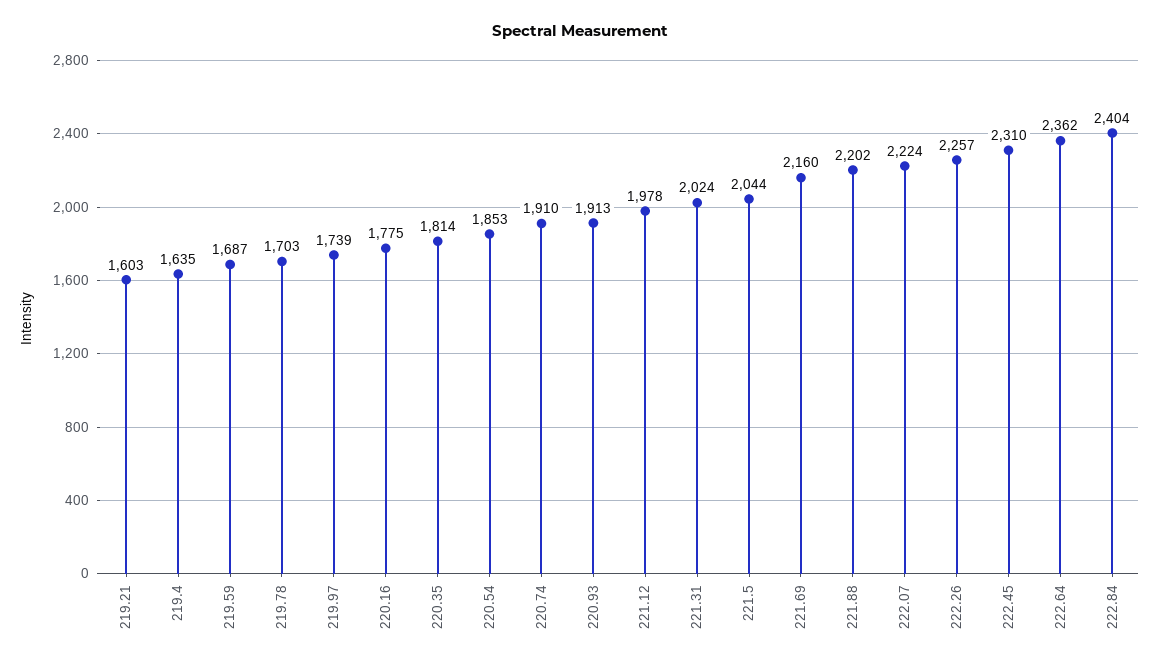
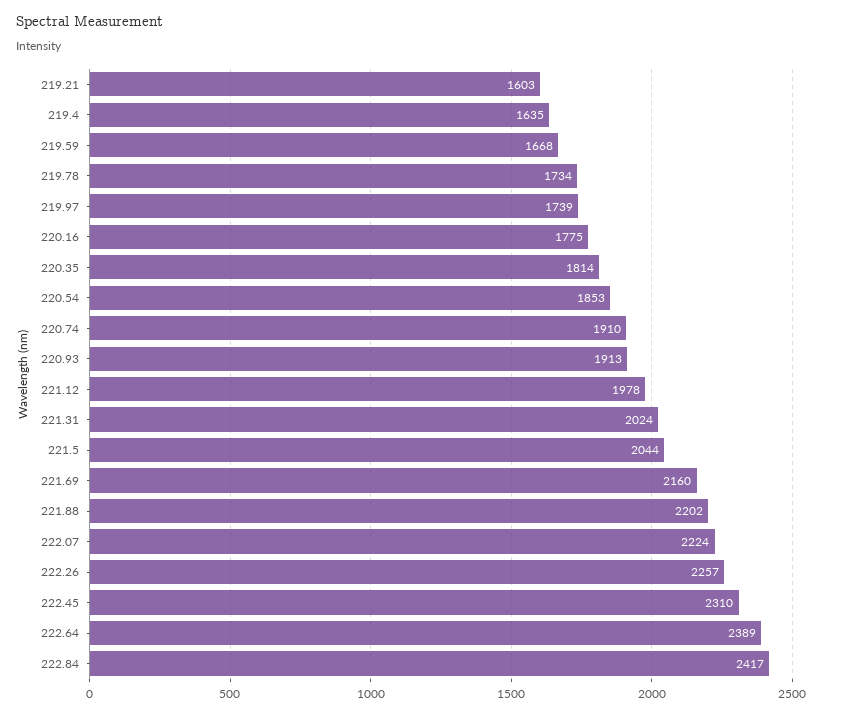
  {
    "219.21": 1603,
    "219.4": 1635,
-   "219.59": 1687,
+   "219.59": 1668,
-   "219.78": 1703,
+   "219.78": 1734,
    "219.97": 1739,
    "220.16": 1775,
    "220.35": 1814,
    "220.54": 1853,
    "220.74": 1910,
    "220.93": 1913,
    "221.12": 1978,
    "221.31": 2024,
    "221.5": 2044,
    "221.69": 2160,
    "221.88": 2202,
    "222.07": 2224,
    "222.26": 2257,
    "222.45": 2310,
-   "222.64": 2362,
+   "222.64": 2389,
-   "222.84": 2404
+   "222.84": 2417
  }

